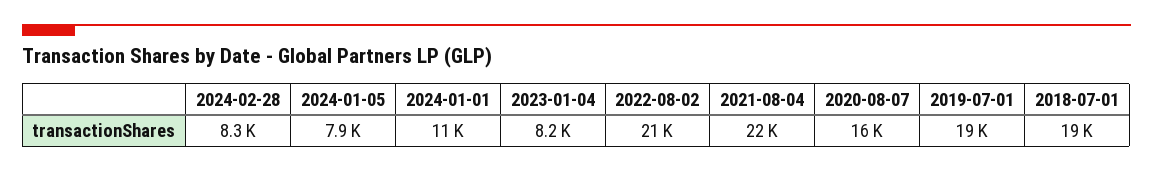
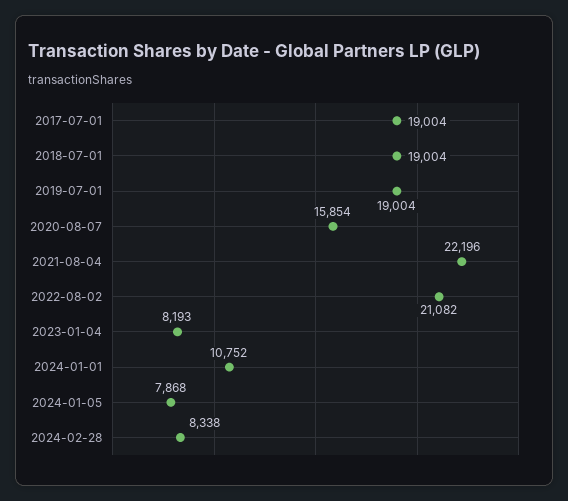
  {
    "2024-02-28": 8338,
    "2024-01-05": 7868,
    "2024-01-01": 10752,
    "2023-01-04": 8193,
    "2022-08-02": 21082,
    "2021-08-04": 22196,
    "2020-08-07": 15854,
    "2019-07-01": 19004,
-   "2018-07-01": 19004
+   "2018-07-01": 19004,
+   "2017-07-01": 19004
  }

